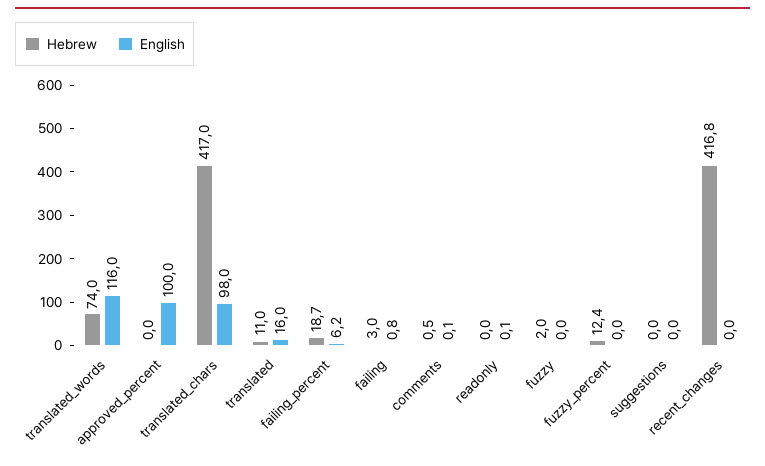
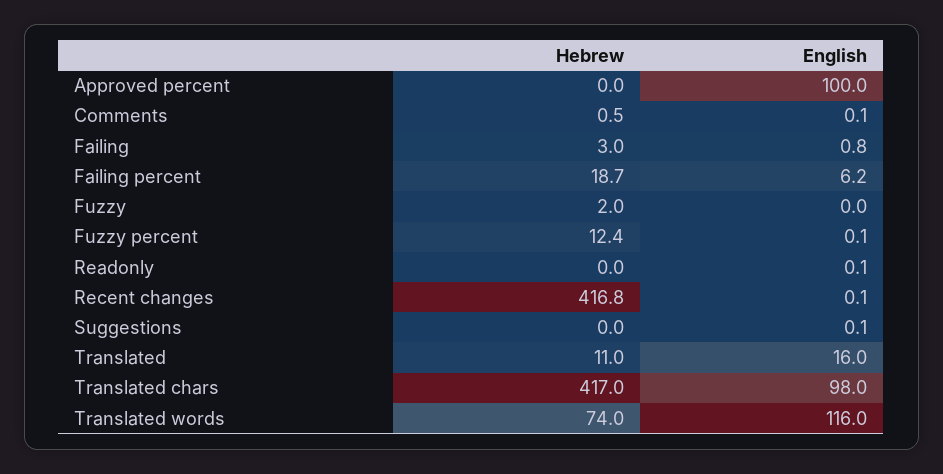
  {
    "Hebrew": {
      "translated_words": 74,
      "approved_percent": 0,
      "translated_chars": 417,
      "translated": 11,
      "failing_percent": 18.7,
      "failing": 3,
      "comments": 0.5,
      "readonly": 0,
      "fuzzy": 2,
      "fuzzy_percent": 12.4,
      "suggestions": 0,
      "recent_changes": 416.8
    },
    "English": {
      "translated_words": 116,
      "approved_percent": 100,
      "translated_chars": 98,
      "translated": 16,
      "failing_percent": 6.2,
      "failing": 0.8,
      "comments": 0.1,
      "readonly": 0.1,
      "fuzzy": 0,
-     "fuzzy_percent": 0,
+     "fuzzy_percent": 0.1,
-     "suggestions": 0,
+     "suggestions": 0.1,
-     "recent_changes": 0
+     "recent_changes": 0.1
    }
  }

